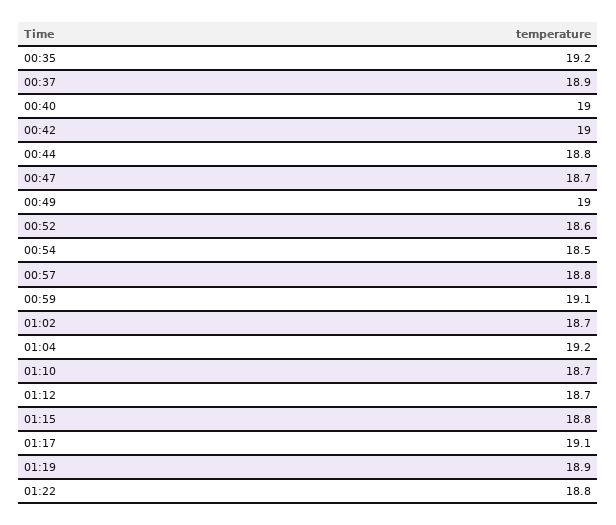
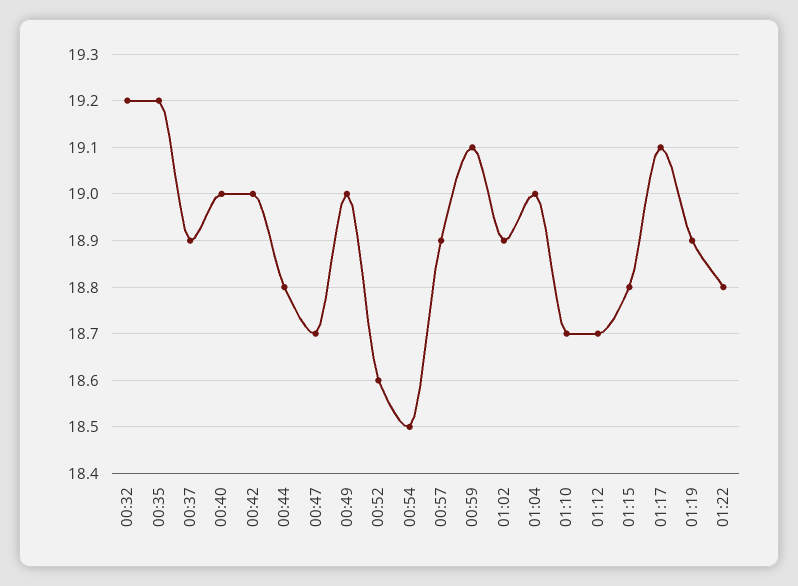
  {
    "00:35": 19.2,
    "00:37": 18.9,
    "00:40": 19,
    "00:42": 19,
    "00:44": 18.8,
    "00:47": 18.7,
    "00:49": 19,
    "00:52": 18.6,
    "00:54": 18.5,
-   "00:57": 18.8,
+   "00:57": 18.9,
    "00:59": 19.1,
-   "01:02": 18.7,
+   "01:02": 18.9,
-   "01:04": 19.2,
+   "01:04": 19,
    "01:10": 18.7,
    "01:12": 18.7,
    "01:15": 18.8,
    "01:17": 19.1,
    "01:19": 18.9,
-   "01:22": 18.8
+   "01:22": 18.8,
+   "00:32": 19.2
  }

